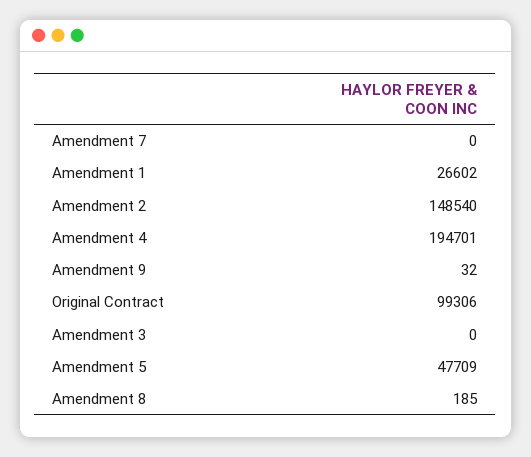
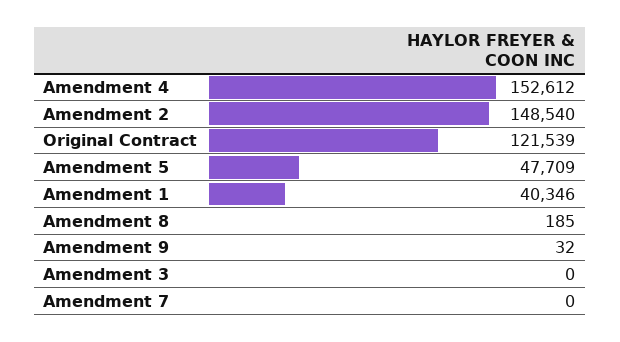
  {
    "Amendment 7": 0,
-   "Amendment 1": 26602,
+   "Amendment 1": 40346,
    "Amendment 2": 148540,
-   "Amendment 4": 194701,
+   "Amendment 4": 152612,
    "Amendment 9": 32,
-   "Original Contract": 99306,
+   "Original Contract": 121539,
    "Amendment 3": 0,
    "Amendment 5": 47709,
    "Amendment 8": 185
  }

